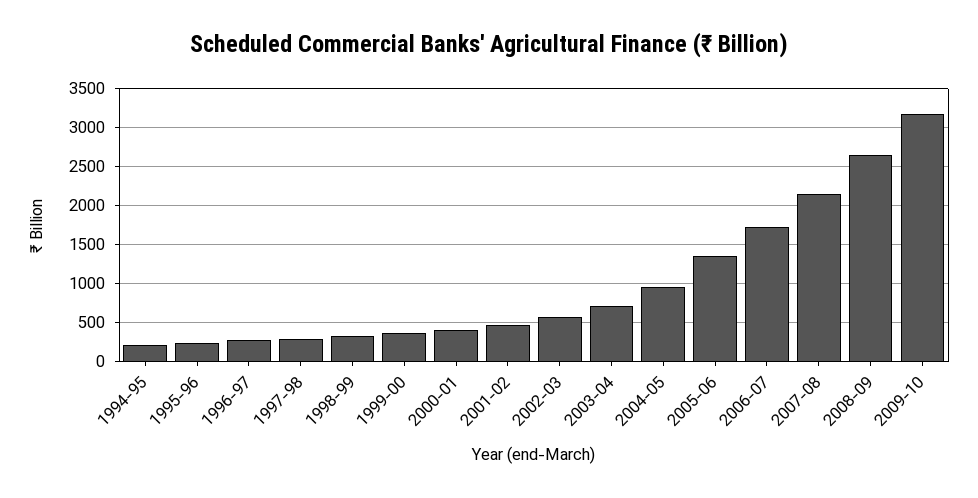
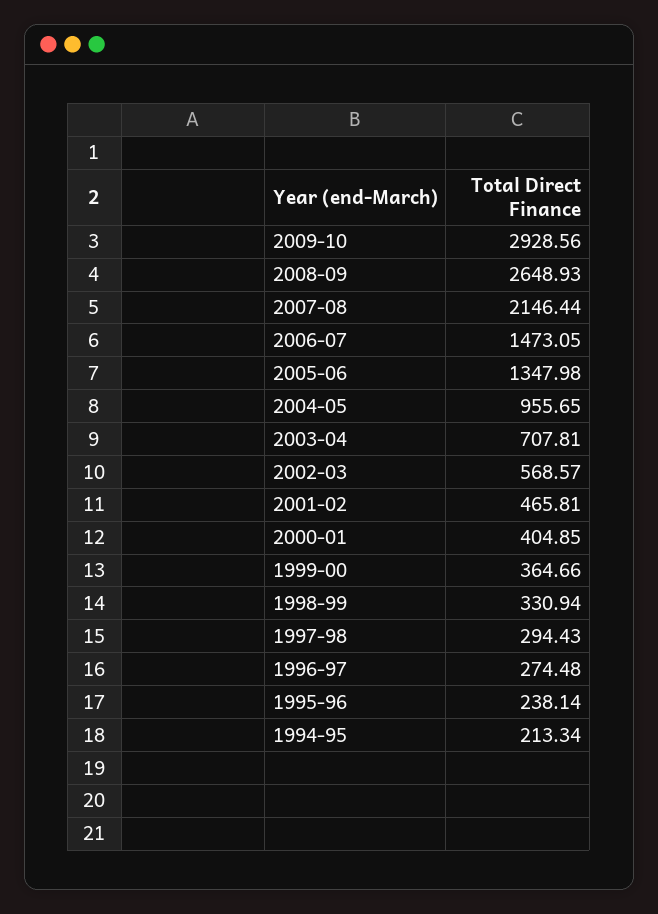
  {
    "1994-95": 213.34,
    "1995-96": 238.14,
    "1996-97": 274.48,
    "1997-98": 294.43,
    "1998-99": 330.94,
    "1999-00": 364.66,
    "2000-01": 404.85,
    "2001-02": 465.81,
    "2002-03": 568.57,
    "2003-04": 707.81,
    "2004-05": 955.65,
    "2005-06": 1347.98,
-   "2006-07": 1700,
+   "2006-07": 1473.05,
    "2007-08": 2146.44,
    "2008-09": 2648.93,
-   "2009-10": 3200
+   "2009-10": 2928.56
  }

